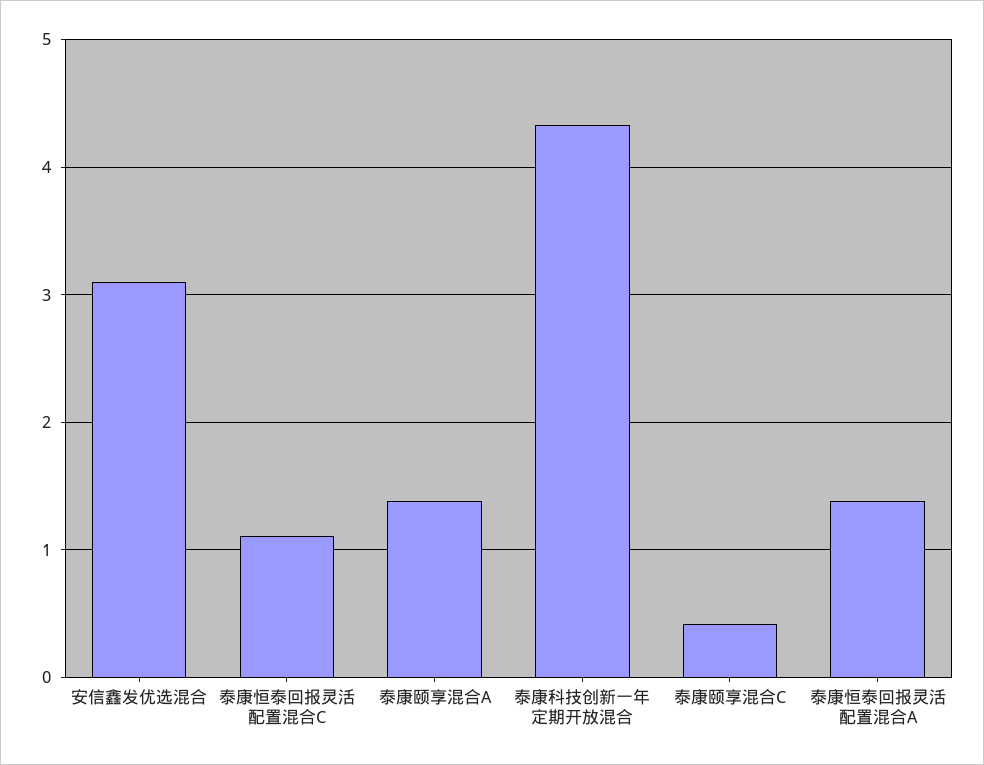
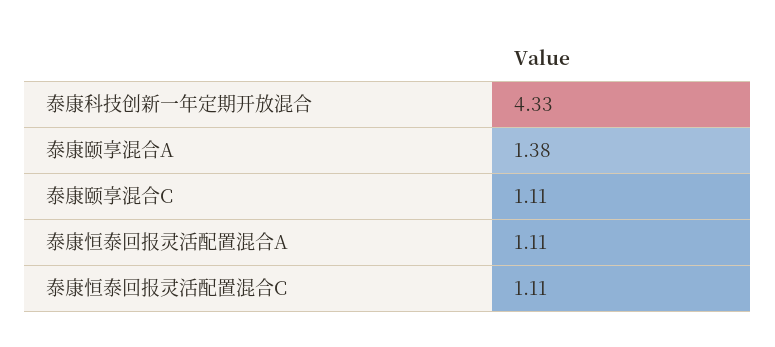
  {
-   "安信鑫发优选混合": 3.1,
    "泰康恒泰回报灵活配置混合C": 1.11,
    "泰康颐享混合A": 1.38,
    "泰康科技创新一年定期开放混合": 4.33,
-   "泰康颐享混合C": 0.4,
+   "泰康颐享混合C": 1.11,
-   "泰康恒泰回报灵活配置混合A": 1.4
+   "泰康恒泰回报灵活配置混合A": 1.11
  }

